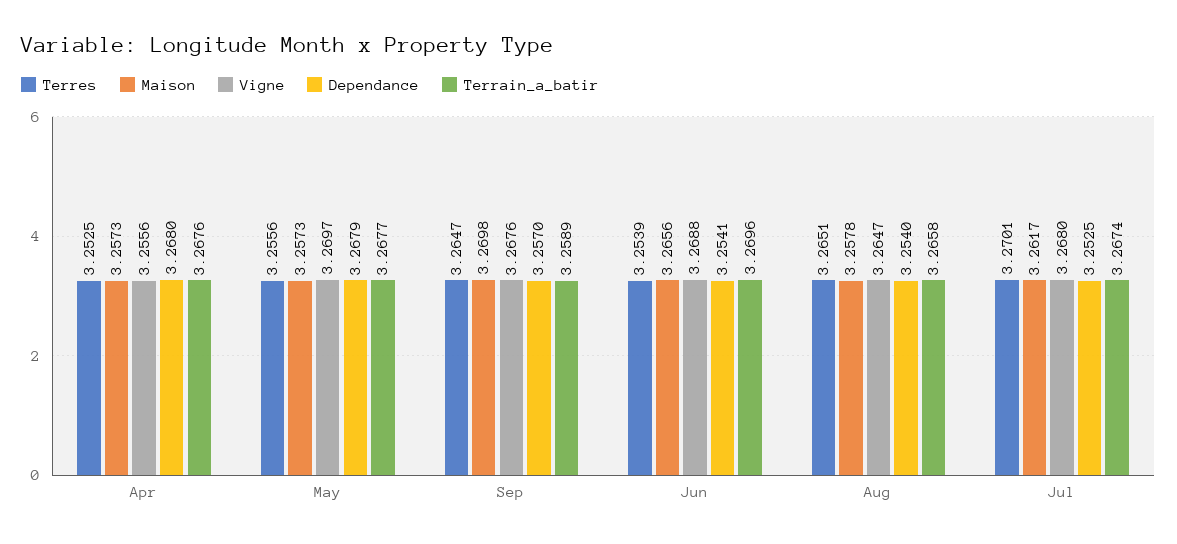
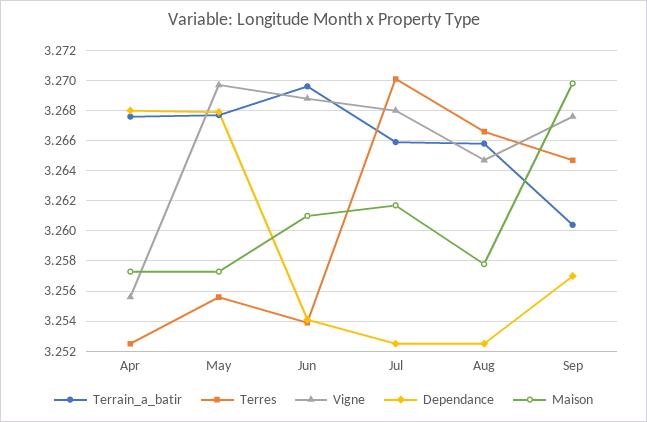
  {
    "Terres": {
      "Apr": 3.2525,
      "May": 3.2556,
      "Sep": 3.2647,
      "Jun": 3.2539,
-     "Aug": 3.2651,
+     "Aug": 3.2665,
      "Jul": 3.2701
    },
    "Maison": {
      "Apr": 3.2573,
      "May": 3.2573,
      "Sep": 3.2698,
-     "Jun": 3.2656,
+     "Jun": 3.261,
      "Aug": 3.2578,
      "Jul": 3.2617
    },
    "Vigne": {
      "Apr": 3.2556,
      "May": 3.2697,
      "Sep": 3.2676,
      "Jun": 3.2688,
      "Aug": 3.2647,
      "Jul": 3.268
    },
    "Dependance": {
      "Apr": 3.268,
      "May": 3.2679,
      "Sep": 3.257,
      "Jun": 3.2541,
-     "Aug": 3.254,
+     "Aug": 3.2525,
      "Jul": 3.2525
    },
    "Terrain_a_batir": {
      "Apr": 3.2676,
      "May": 3.2677,
-     "Sep": 3.2589,
+     "Sep": 3.2605,
      "Jun": 3.2696,
      "Aug": 3.2658,
-     "Jul": 3.2674
+     "Jul": 3.266
    }
  }

